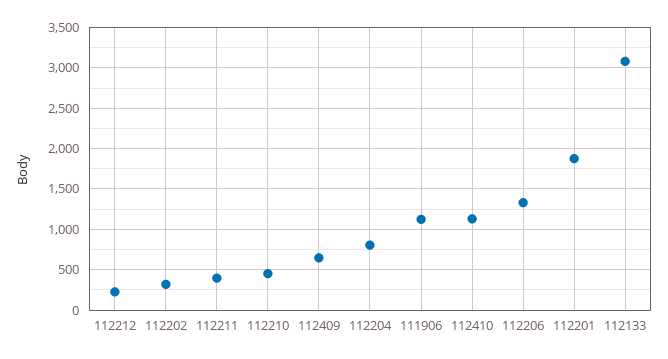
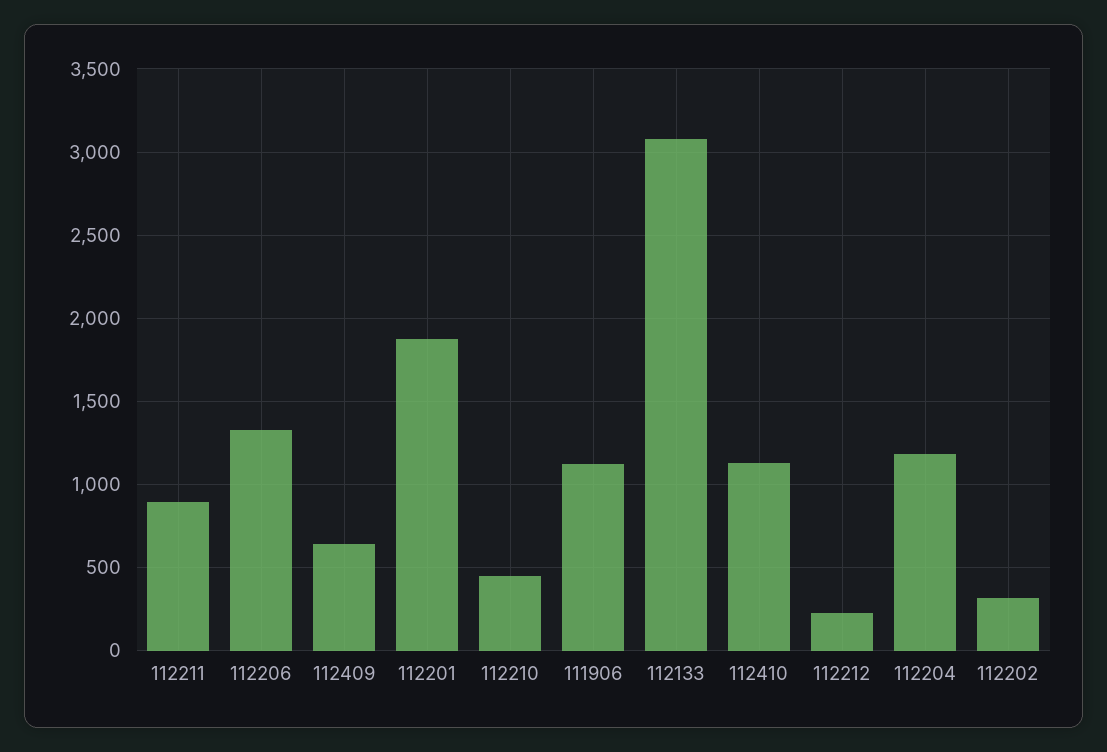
  {
    "112212": 250,
    "112202": 300,
-   "112211": 400,
+   "112211": 900,
    "112210": 450,
    "112409": 650,
-   "112204": 800,
+   "112204": 1200,
    "111906": 1100,
    "112410": 1150,
    "112206": 1350,
    "112201": 1900,
    "112133": 3100
  }

